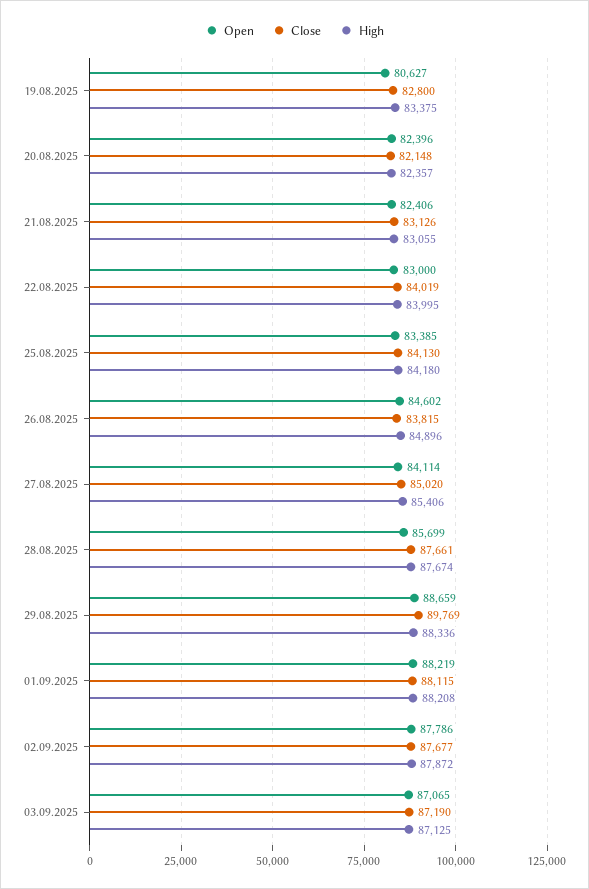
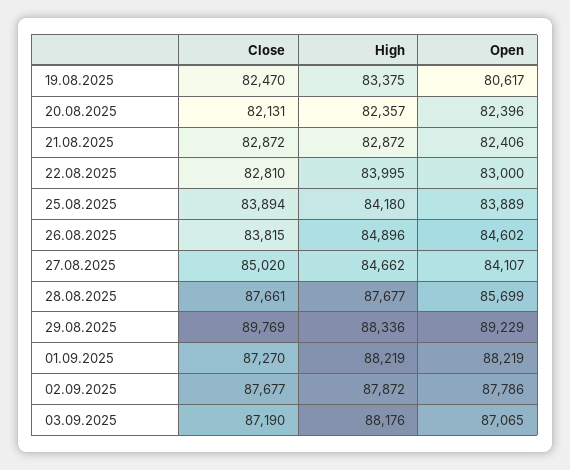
  {
    "Open": {
-     "19.08.2025": 80627,
+     "19.08.2025": 80617,
      "20.08.2025": 82396,
      "21.08.2025": 82406,
      "22.08.2025": 83000,
-     "25.08.2025": 83385,
+     "25.08.2025": 83889,
      "26.08.2025": 84602,
-     "27.08.2025": 84114,
+     "27.08.2025": 84107,
      "28.08.2025": 85699,
-     "29.08.2025": 88659,
+     "29.08.2025": 89229,
      "01.09.2025": 88219,
      "02.09.2025": 87786,
      "03.09.2025": 87065
    },
    "Close": {
-     "19.08.2025": 82800,
+     "19.08.2025": 82470,
-     "20.08.2025": 82148,
+     "20.08.2025": 82131,
-     "21.08.2025": 83126,
+     "21.08.2025": 82872,
-     "22.08.2025": 84019,
+     "22.08.2025": 82810,
-     "25.08.2025": 84130,
+     "25.08.2025": 83894,
      "26.08.2025": 83815,
      "27.08.2025": 85020,
      "28.08.2025": 87661,
      "29.08.2025": 89769,
-     "01.09.2025": 88115,
+     "01.09.2025": 87270,
      "02.09.2025": 87677,
      "03.09.2025": 87190
    },
    "High": {
      "19.08.2025": 83375,
      "20.08.2025": 82357,
-     "21.08.2025": 83055,
+     "21.08.2025": 82872,
      "22.08.2025": 83995,
      "25.08.2025": 84180,
      "26.08.2025": 84896,
-     "27.08.2025": 85406,
+     "27.08.2025": 84662,
-     "28.08.2025": 87674,
+     "28.08.2025": 87677,
      "29.08.2025": 88336,
-     "01.09.2025": 88208,
+     "01.09.2025": 88219,
      "02.09.2025": 87872,
-     "03.09.2025": 87125
+     "03.09.2025": 88176
    }
  }

